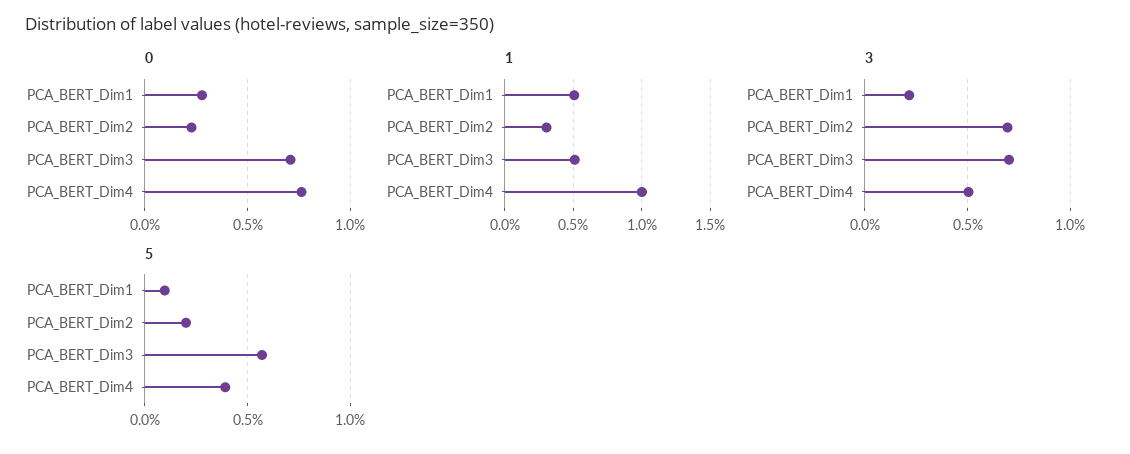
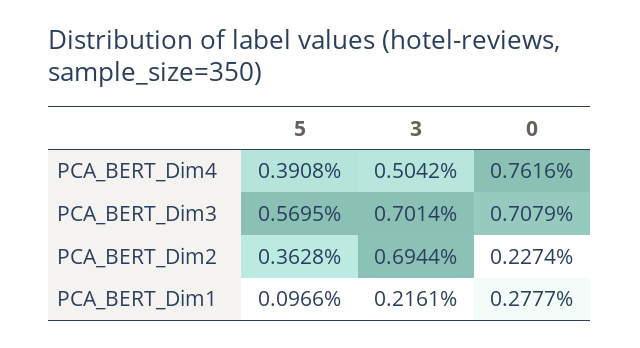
  {
    "0": {
      "PCA_BERT_Dim1": 0.2777,
      "PCA_BERT_Dim2": 0.2274,
      "PCA_BERT_Dim3": 0.7079,
      "PCA_BERT_Dim4": 0.7616
    },
-   "1": {
-     "PCA_BERT_Dim1": 0.5,
-     "PCA_BERT_Dim2": 0.3,
-     "PCA_BERT_Dim3": 0.5,
-     "PCA_BERT_Dim4": 1
-   },
    "3": {
      "PCA_BERT_Dim1": 0.2161,
      "PCA_BERT_Dim2": 0.6944,
      "PCA_BERT_Dim3": 0.7014,
      "PCA_BERT_Dim4": 0.5042
    },
    "5": {
      "PCA_BERT_Dim1": 0.0966,
-     "PCA_BERT_Dim2": 0.2,
+     "PCA_BERT_Dim2": 0.3628,
      "PCA_BERT_Dim3": 0.5695,
      "PCA_BERT_Dim4": 0.3908
    }
  }

